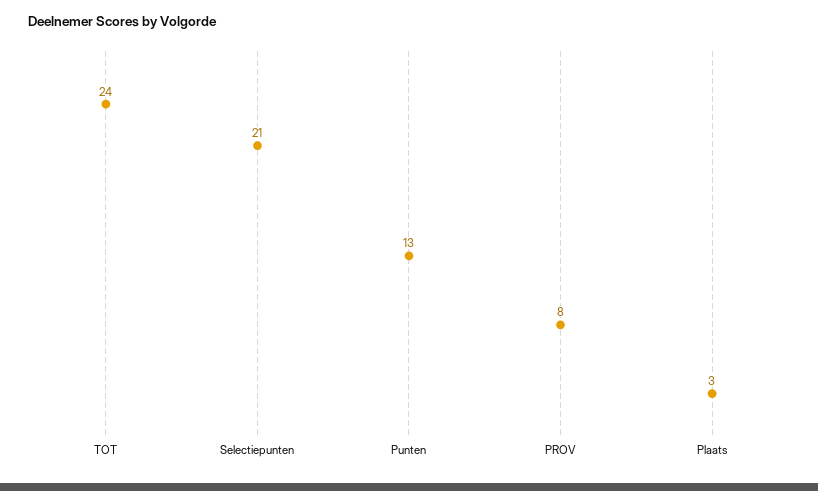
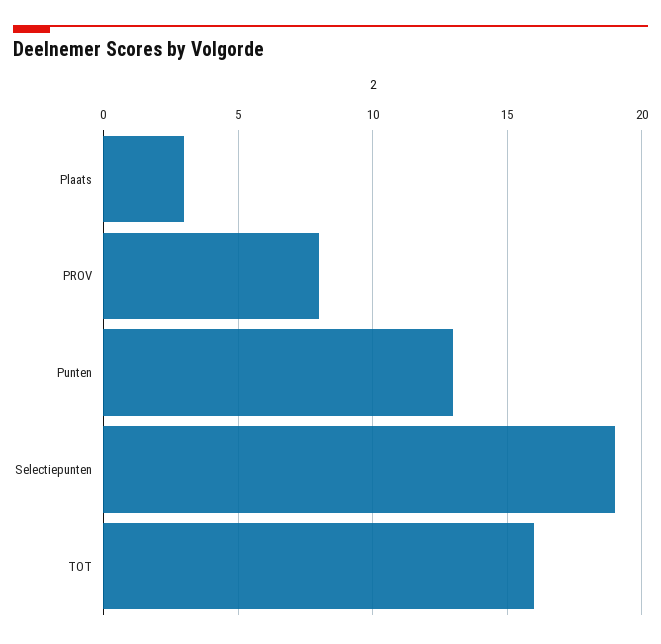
  {
-   "TOT": 24,
+   "TOT": 16,
-   "Selectiepunten": 21,
+   "Selectiepunten": 19,
    "Punten": 13,
    "PROV": 8,
    "Plaats": 3
  }

